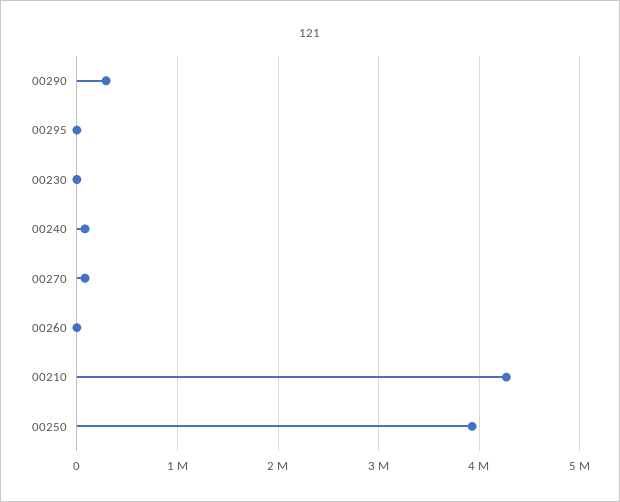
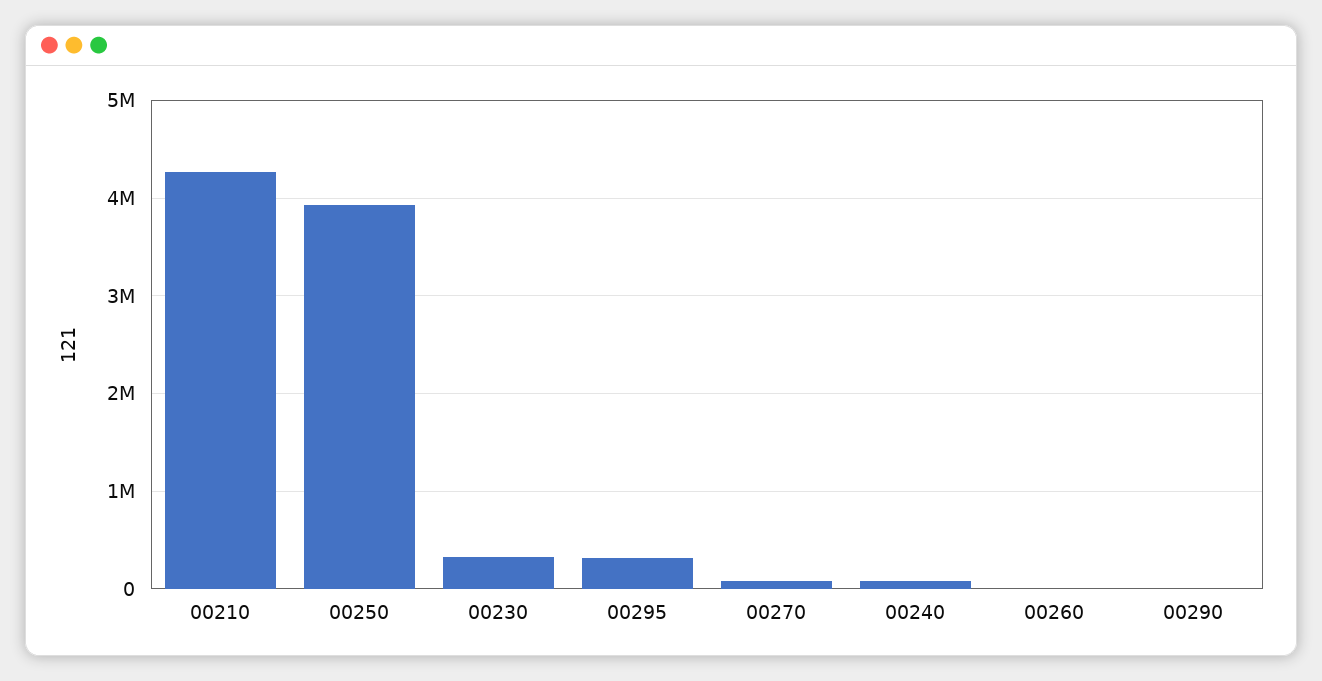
  {
-   "00290": 300000,
+   "00290": 0,
-   "00295": 0,
+   "00295": 300000,
-   "00230": 0,
+   "00230": 300000,
    "00240": 100000,
    "00270": 100000,
    "00260": 0,
    "00210": 4300000,
    "00250": 3900000
  }

